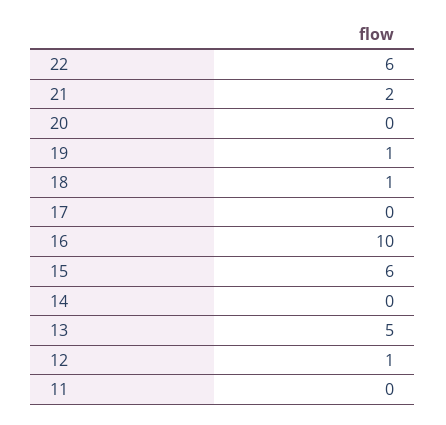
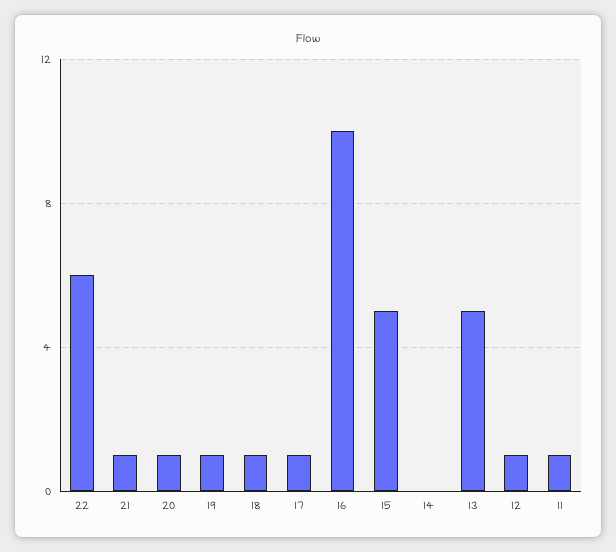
  {
    "22": 6,
-   "21": 2,
+   "21": 1,
-   "20": 0,
+   "20": 1,
    "19": 1,
    "18": 1,
-   "17": 0,
+   "17": 1,
    "16": 10,
-   "15": 6,
+   "15": 5,
    "14": 0,
    "13": 5,
    "12": 1,
-   "11": 0
+   "11": 1
  }

